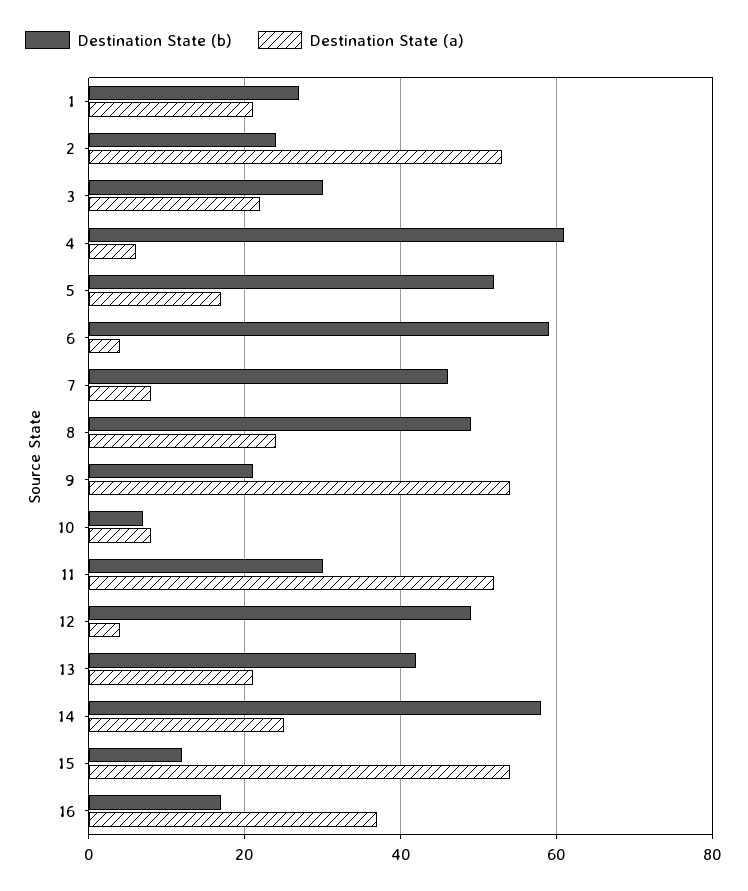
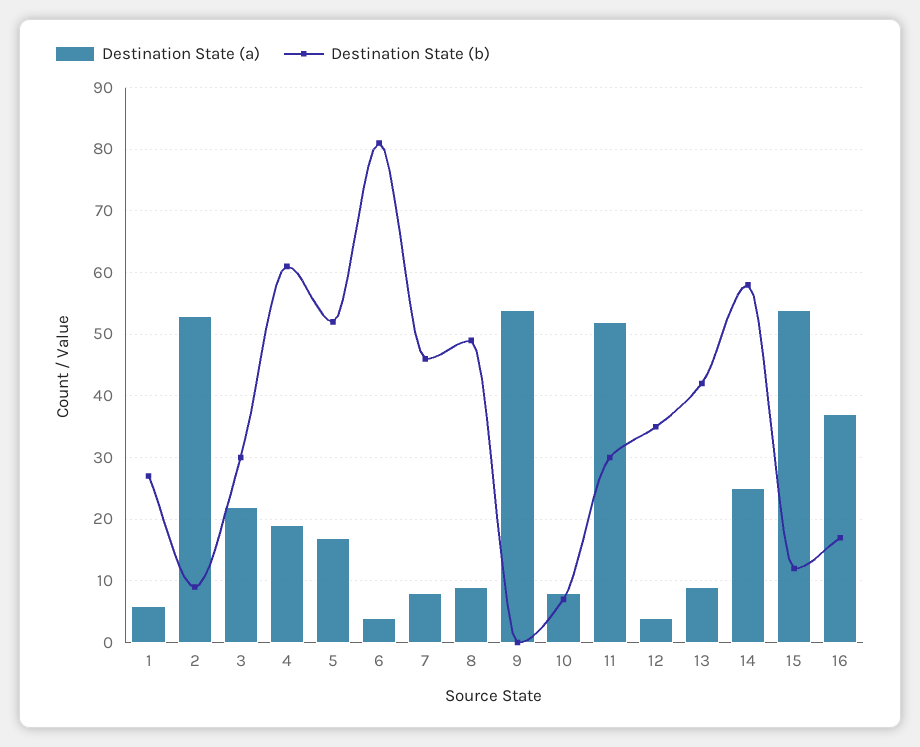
  {
    "Destination State (b)": {
      "1": 27,
-     "2": 25,
+     "2": 9,
      "3": 30,
      "4": 61,
      "5": 52,
-     "6": 60,
+     "6": 81,
      "7": 46,
      "8": 49,
-     "9": 20,
+     "9": 0,
      "10": 7,
      "11": 30,
-     "12": 50,
+     "12": 35,
      "13": 42,
      "14": 58,
      "15": 12,
      "16": 17
    },
    "Destination State (a)": {
-     "1": 20,
+     "1": 6,
      "2": 53,
      "3": 22,
-     "4": 5,
+     "4": 19,
      "5": 17,
      "6": 4,
      "7": 8,
-     "8": 25,
+     "8": 9,
      "9": 54,
      "10": 8,
      "11": 52,
      "12": 4,
-     "13": 20,
+     "13": 9,
      "14": 25,
      "15": 54,
      "16": 37
    }
  }

